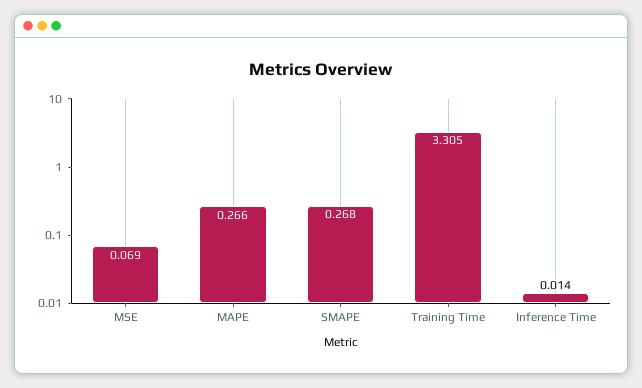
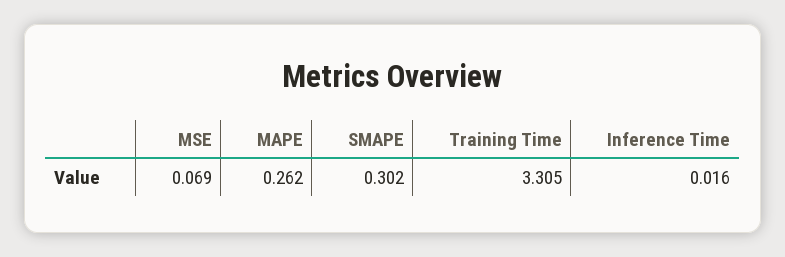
  {
    "MSE": 0.069,
-   "MAPE": 0.266,
+   "MAPE": 0.262,
-   "SMAPE": 0.268,
+   "SMAPE": 0.302,
    "Training Time": 3.305,
-   "Inference Time": 0.014
+   "Inference Time": 0.016
  }

